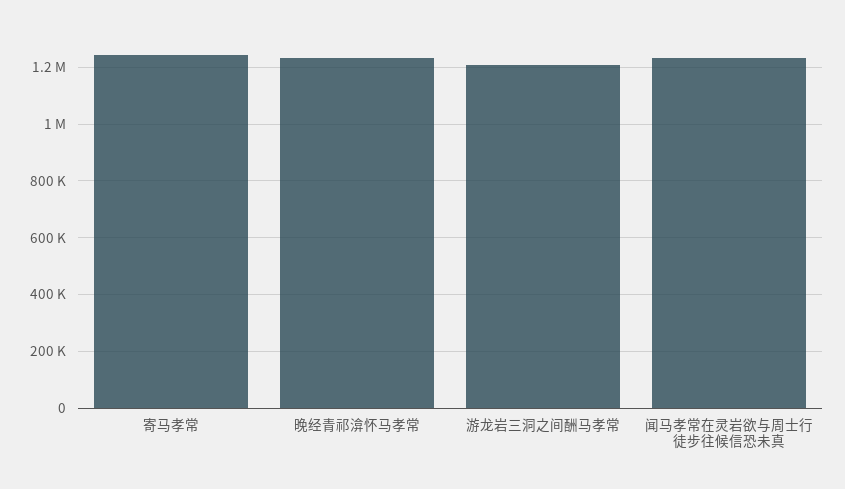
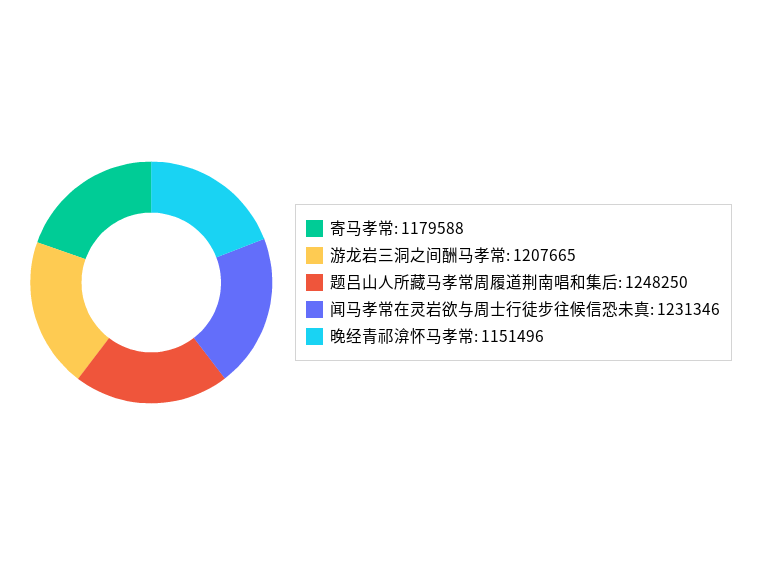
  {
-   "寄马孝常": 1250000,
+   "寄马孝常": 1179588,
-   "晚经青祁渰怀马孝常": 1225000,
+   "晚经青祁渰怀马孝常": 1151496,
    "游龙岩三洞之间酬马孝常": 1207665,
-   "闻马孝常在灵岩欲与周士行徒步往候信恐未真": 1231346
+   "闻马孝常在灵岩欲与周士行徒步往候信恐未真": 1231346,
+   "题吕山人所藏马孝常周履道荆南唱和集后": 1248250
  }

